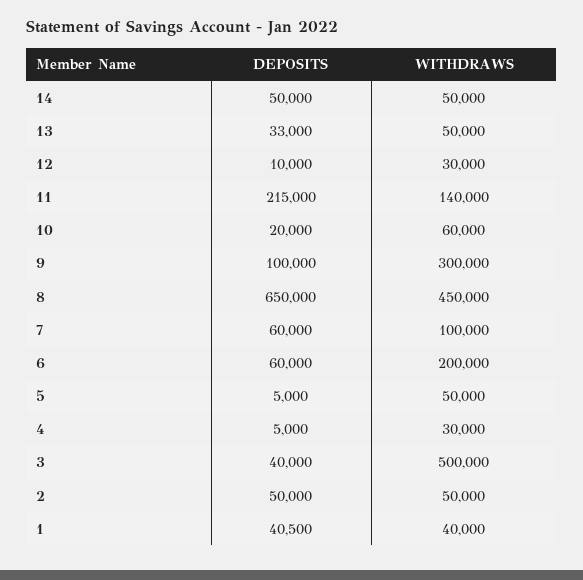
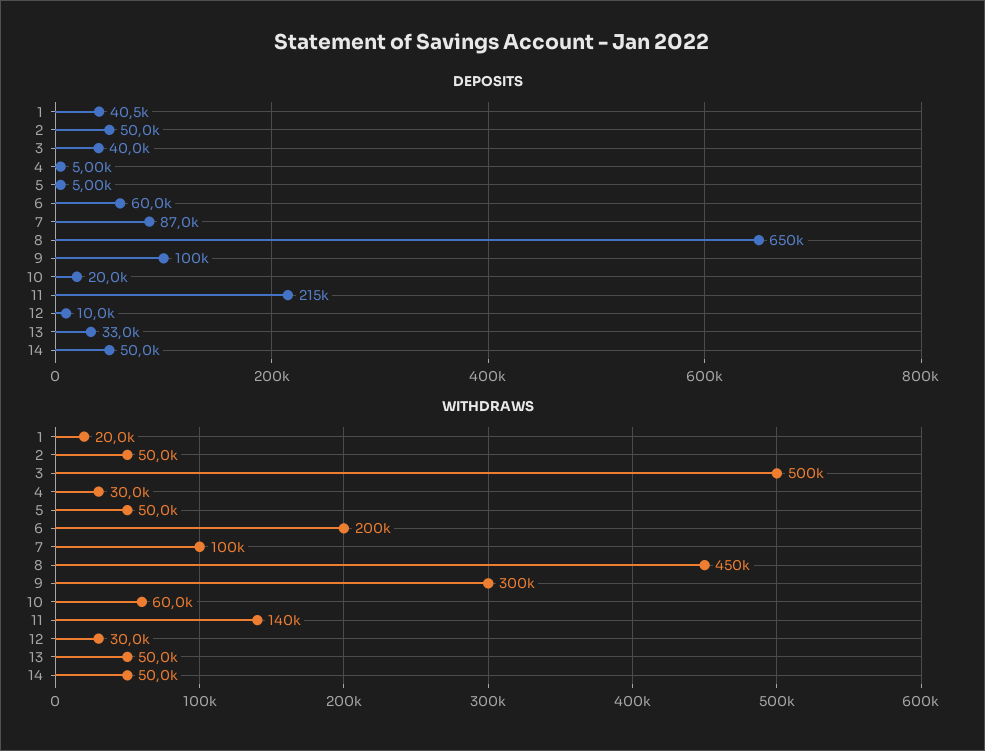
  {
    "DEPOSITS": {
      "14": 50000,
      "13": 33000,
      "12": 10000,
      "11": 215000,
      "10": 20000,
      "9": 100000,
      "8": 650000,
-     "7": 60000,
+     "7": 87000,
      "6": 60000,
      "5": 5000,
      "4": 5000,
      "3": 40000,
      "2": 50000,
      "1": 40500
    },
    "WITHDRAWS": {
      "14": 50000,
      "13": 50000,
      "12": 30000,
      "11": 140000,
      "10": 60000,
      "9": 300000,
      "8": 450000,
      "7": 100000,
      "6": 200000,
      "5": 50000,
      "4": 30000,
      "3": 500000,
      "2": 50000,
-     "1": 40000
+     "1": 20000
    }
  }

